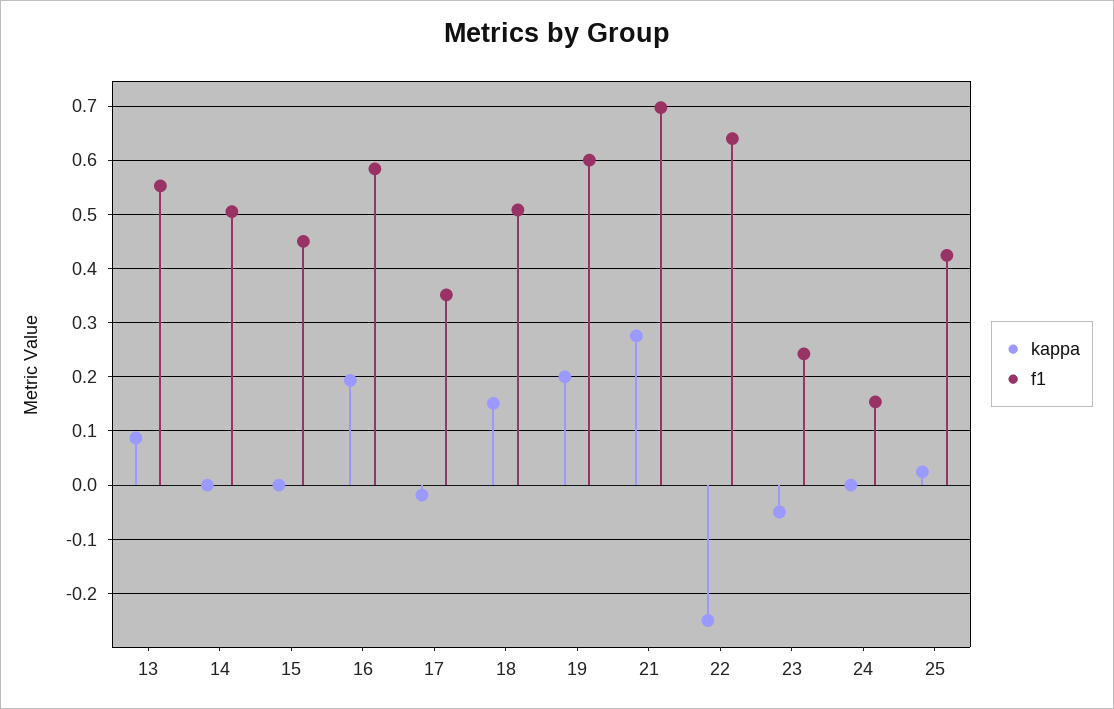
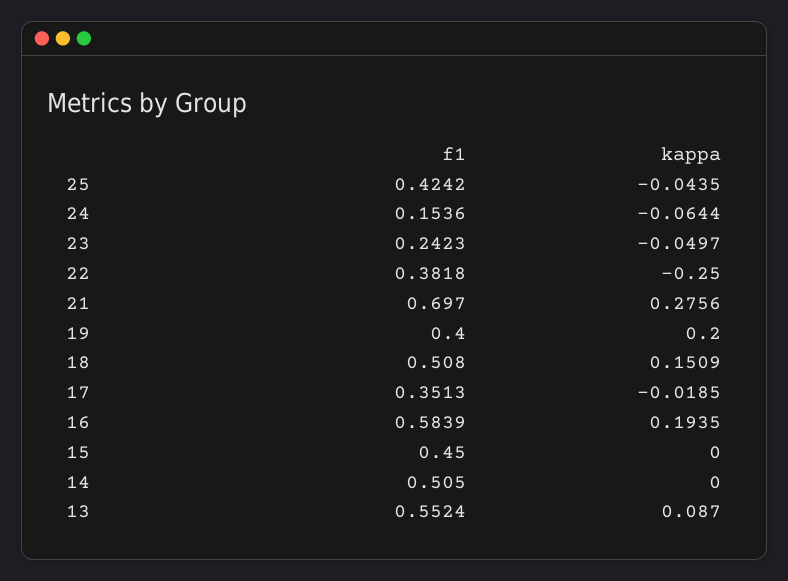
  {
    "kappa": {
      "13": 0.087,
      "14": 0,
      "15": 0,
      "16": 0.1935,
      "17": -0.0185,
      "18": 0.1509,
      "19": 0.2,
      "21": 0.2756,
      "22": -0.25,
      "23": -0.0497,
-     "24": 0,
+     "24": -0.0644,
-     "25": 0.02
+     "25": -0.0435
    },
    "f1": {
      "13": 0.5524,
      "14": 0.505,
      "15": 0.45,
      "16": 0.5839,
      "17": 0.3513,
      "18": 0.508,
-     "19": 0.6,
+     "19": 0.4,
      "21": 0.697,
-     "22": 0.64,
+     "22": 0.3818,
      "23": 0.2423,
      "24": 0.1536,
      "25": 0.4242
    }
  }

